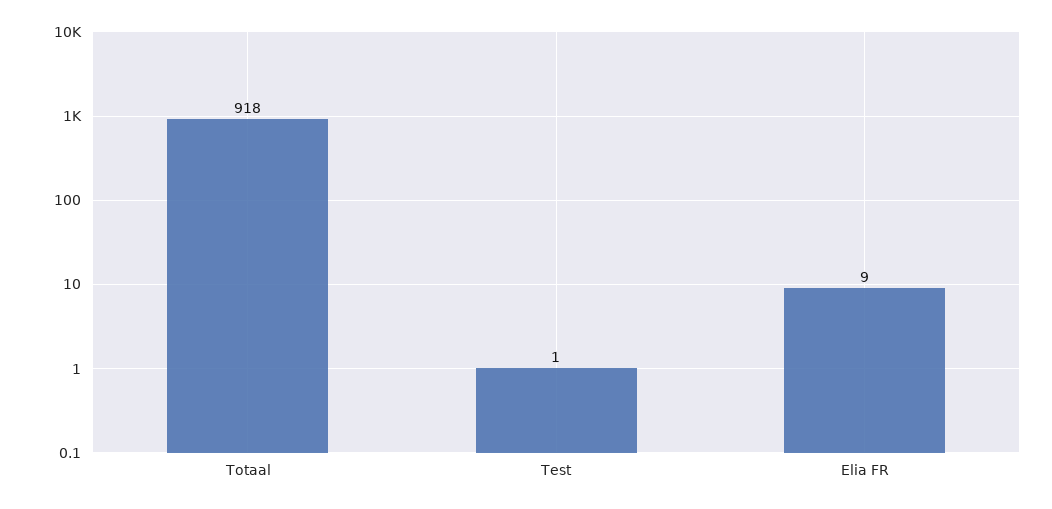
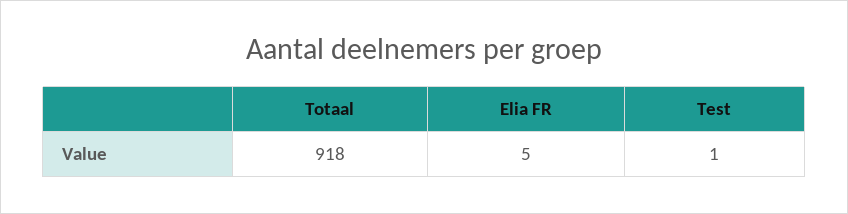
  {
    "Totaal": 918,
    "Test": 1,
-   "Elia FR": 9
+   "Elia FR": 5
  }

